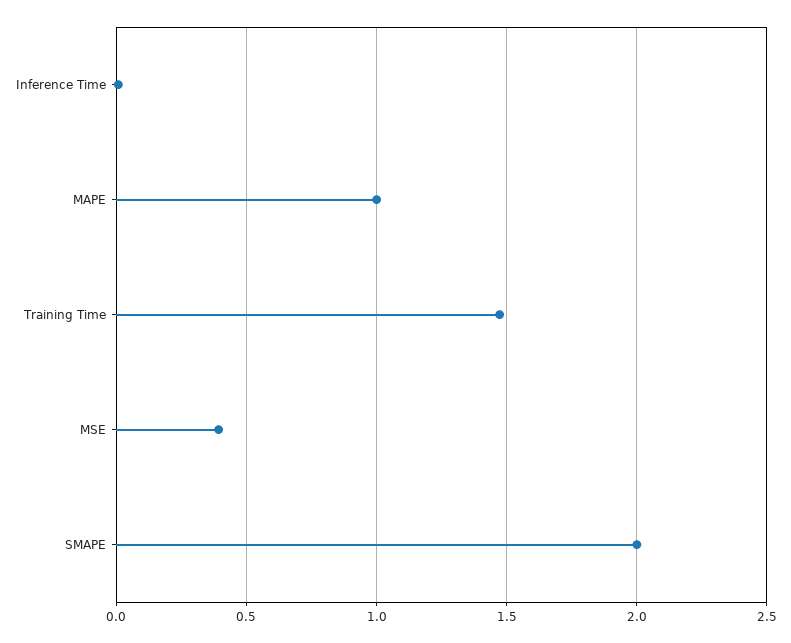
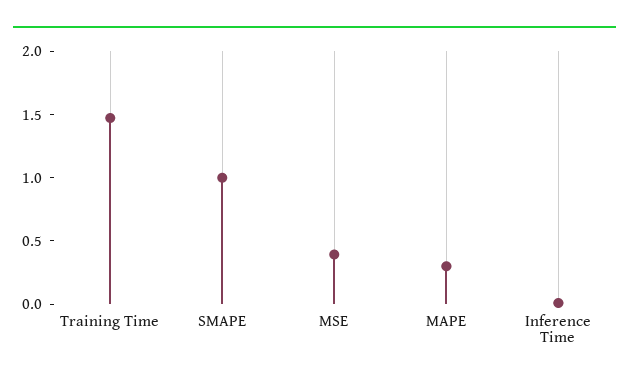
  {
    "Inference Time": 0,
-   "MAPE": 1,
+   "MAPE": 0.3,
    "Training Time": 1.45,
    "MSE": 0.4,
-   "SMAPE": 2
+   "SMAPE": 1
  }

